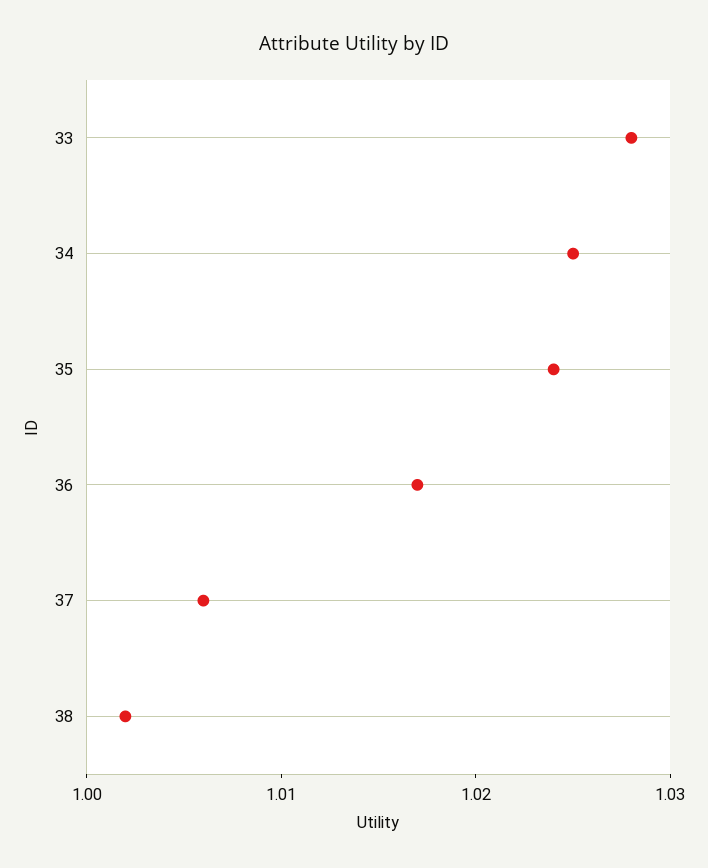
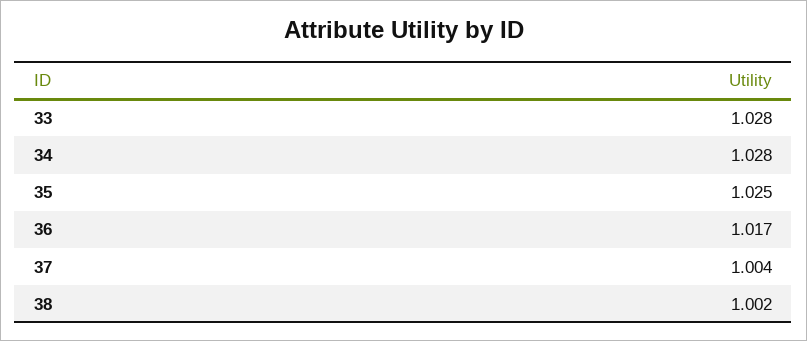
  {
    "33": 1.028,
-   "34": 1.025,
+   "34": 1.028,
-   "35": 1.024,
+   "35": 1.025,
    "36": 1.017,
-   "37": 1.006,
+   "37": 1.004,
    "38": 1.002
  }

